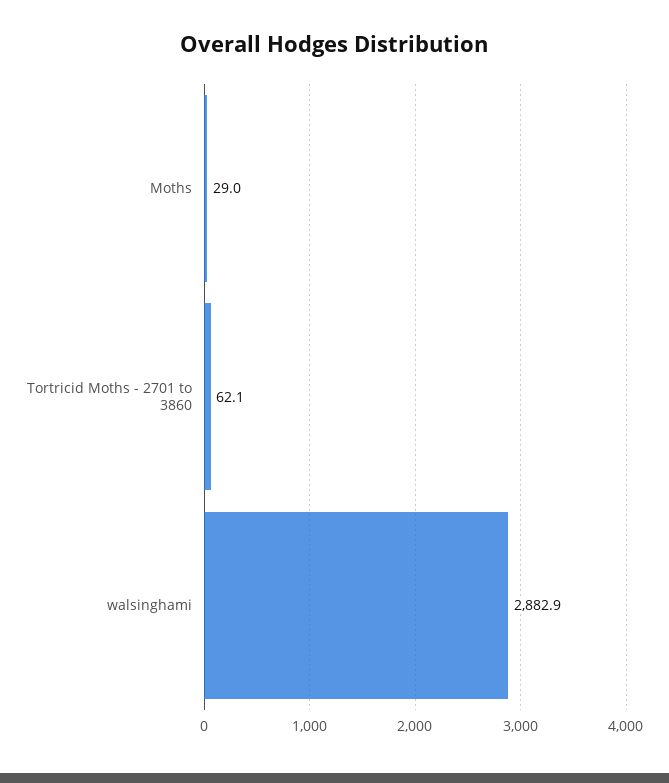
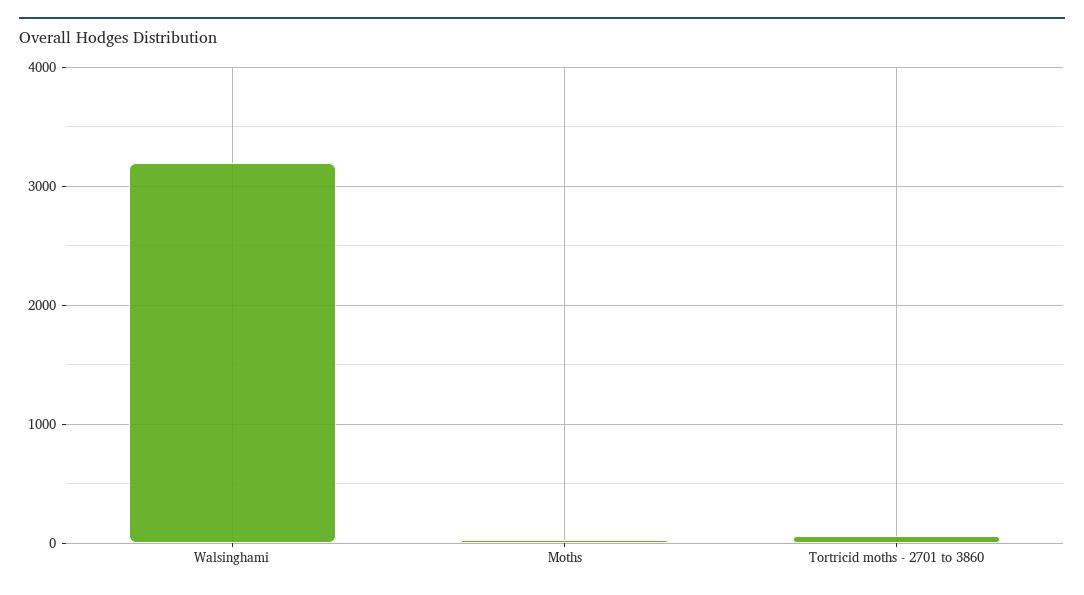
  {
    "Moths": 29,
    "Tortricid Moths - 2701 to 3860": 62.1,
-   "walsinghami": 2882.9
+   "walsinghami": 3200
  }

